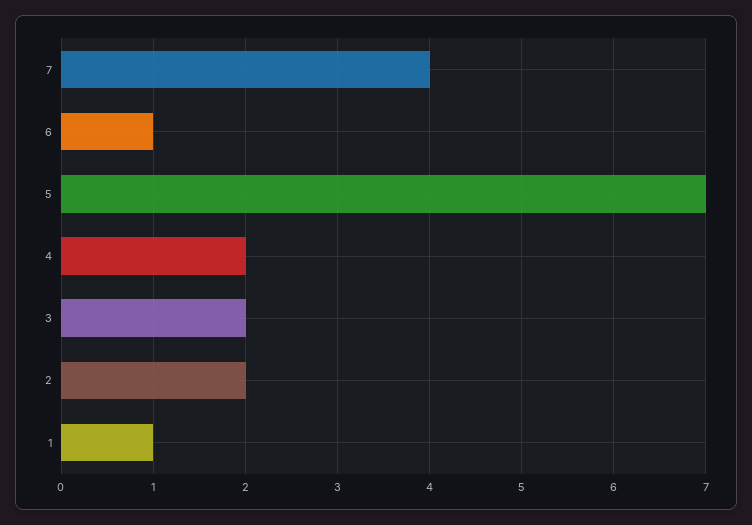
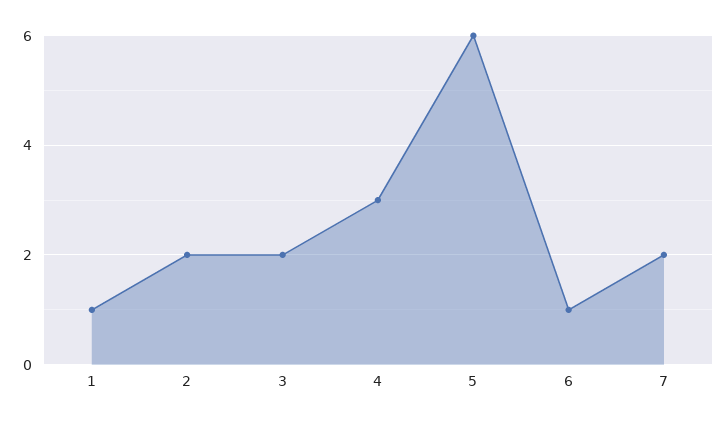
  {
-   "7": 4,
+   "7": 2,
    "6": 1,
-   "5": 7,
+   "5": 6,
-   "4": 2,
+   "4": 3,
    "3": 2,
    "2": 2,
    "1": 1
  }

